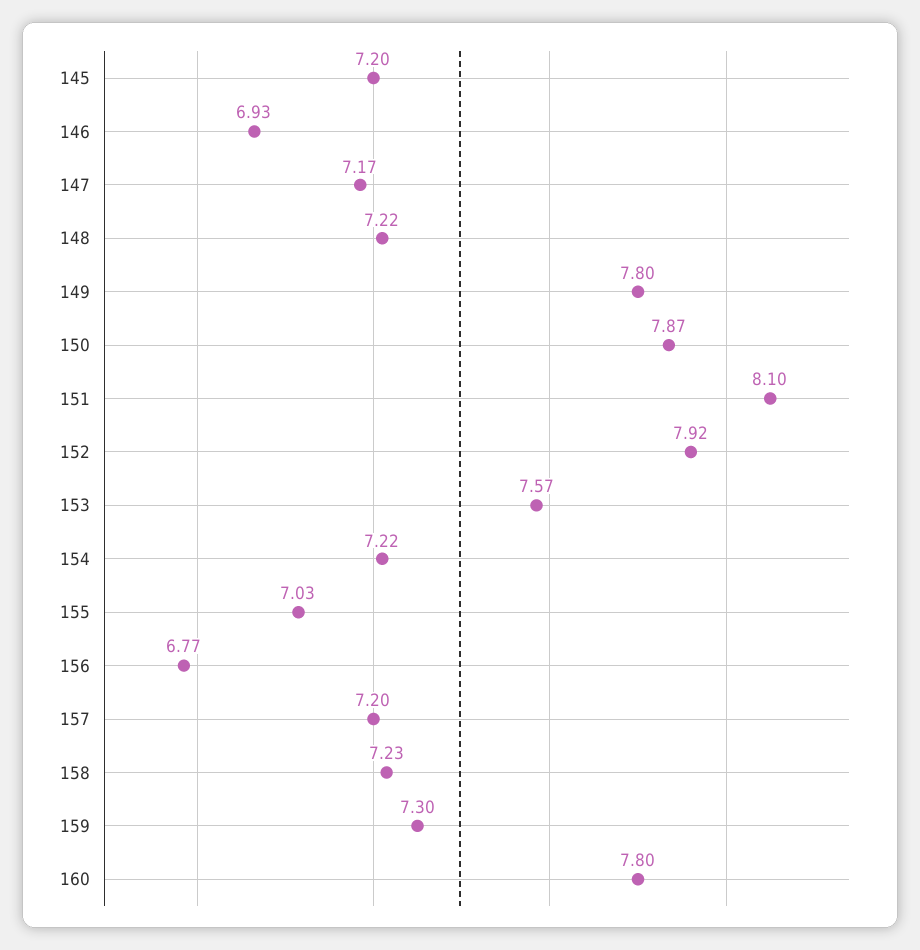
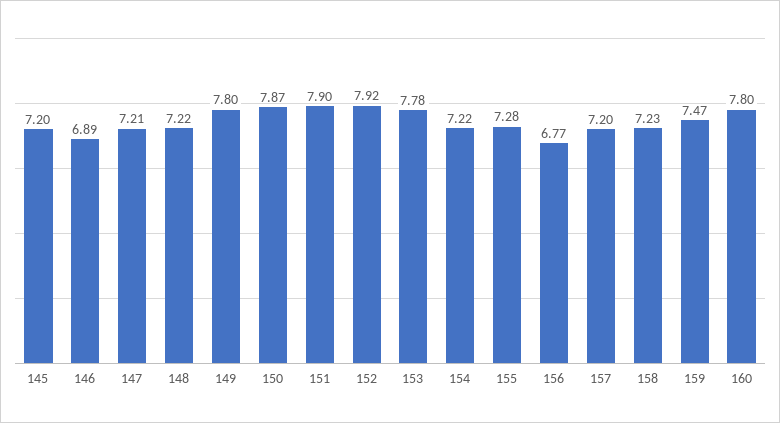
  {
    "145": 7.2,
-   "146": 6.93,
+   "146": 6.89,
-   "147": 7.17,
+   "147": 7.21,
    "148": 7.22,
    "149": 7.8,
    "150": 7.87,
-   "151": 8.1,
+   "151": 7.9,
    "152": 7.92,
-   "153": 7.57,
+   "153": 7.78,
    "154": 7.22,
-   "155": 7.03,
+   "155": 7.28,
    "156": 6.77,
    "157": 7.2,
    "158": 7.23,
-   "159": 7.3,
+   "159": 7.47,
    "160": 7.8
  }

